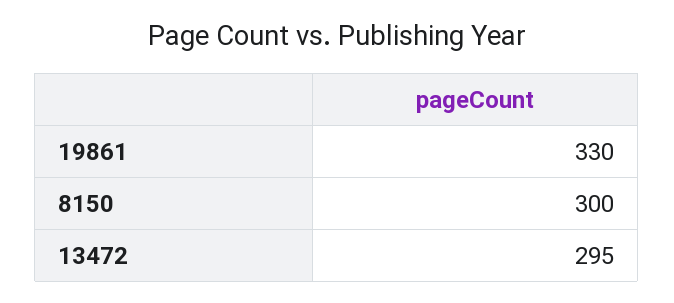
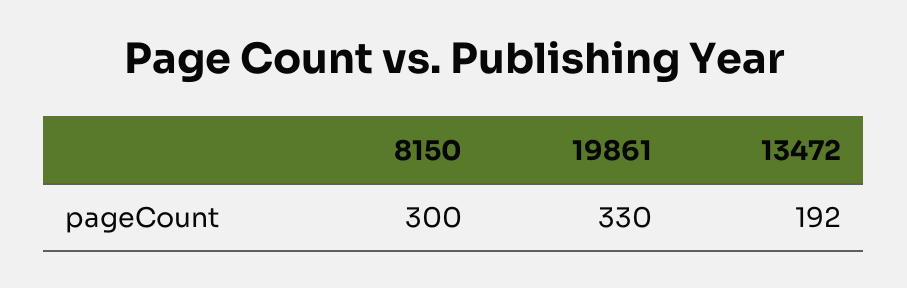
  {
    "19861": 330,
    "8150": 300,
-   "13472": 295
+   "13472": 192
  }

